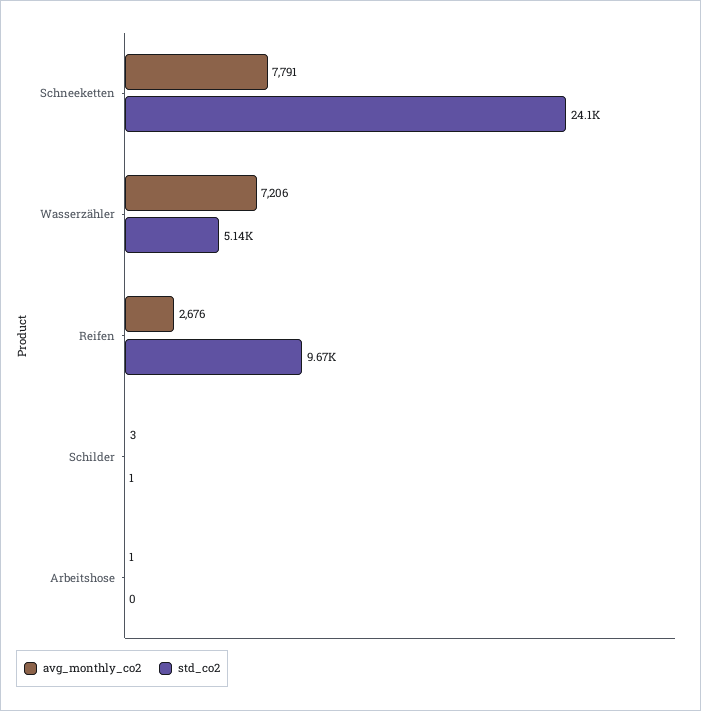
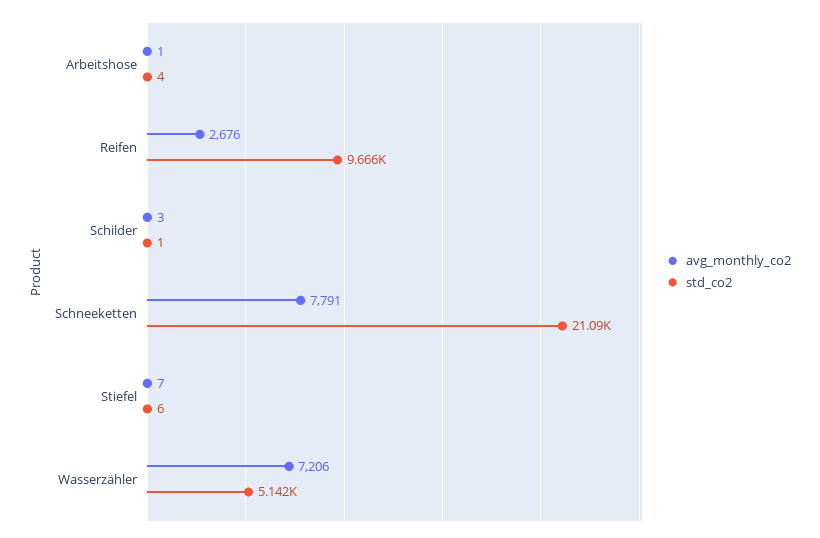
  {
    "avg_monthly_co2": {
      "Schneeketten": 7791,
      "Wasserzähler": 7206,
      "Reifen": 2676,
      "Schilder": 3,
-     "Arbeitshose": 1
+     "Arbeitshose": 1,
+     "Stiefel": 7
    },
    "std_co2": {
-     "Schneeketten": 24100,
+     "Schneeketten": 21090,
      "Wasserzähler": 5142,
      "Reifen": 9666,
      "Schilder": 1,
-     "Arbeitshose": 0
+     "Arbeitshose": 4,
+     "Stiefel": 6
    }
  }

